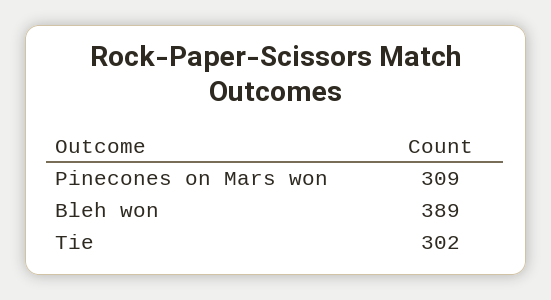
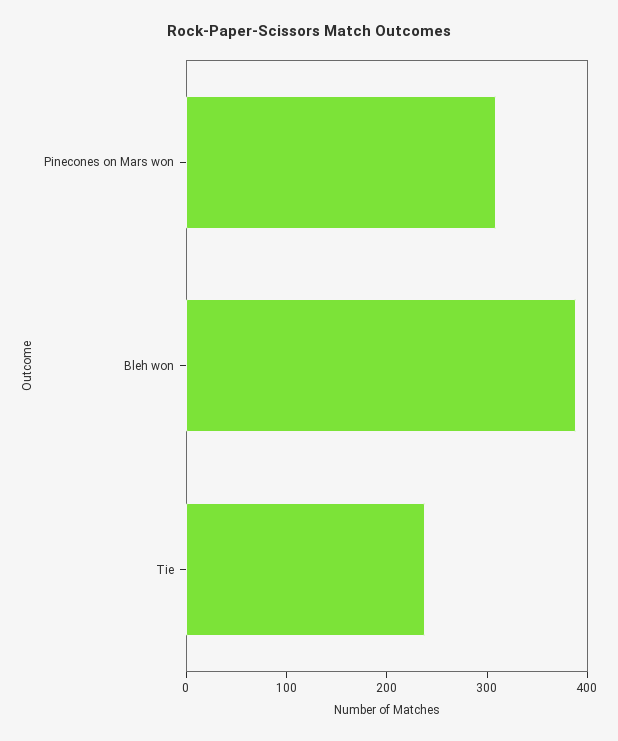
  {
    "Pinecones on Mars won": 309,
    "Bleh won": 389,
-   "Tie": 302
+   "Tie": 240
  }

